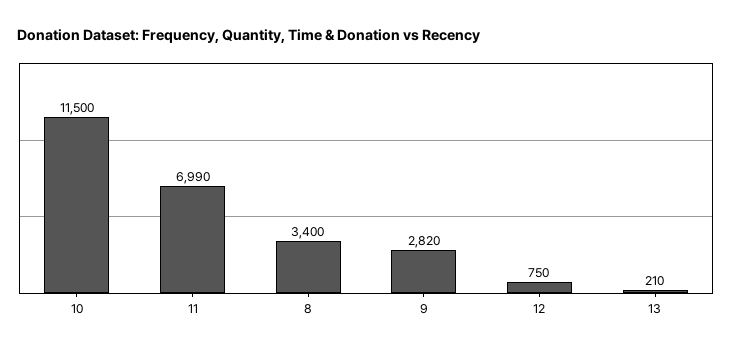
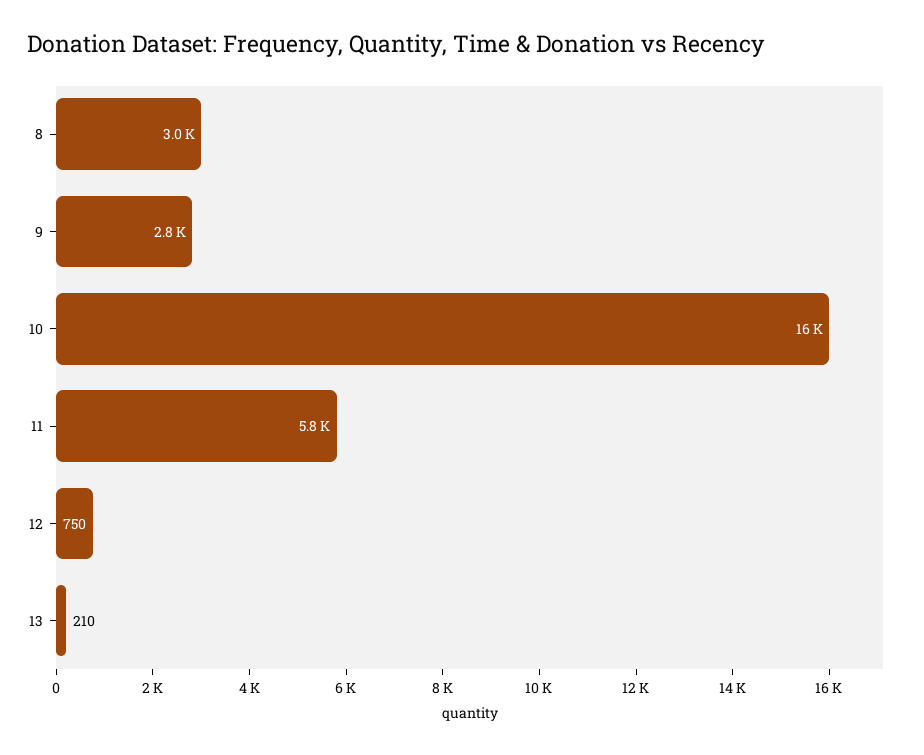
  {
-   "10": 11500,
+   "10": 16000,
-   "11": 6990,
+   "11": 5800,
-   "8": 3400,
+   "8": 3000,
    "9": 2820,
    "12": 750,
    "13": 210
  }

